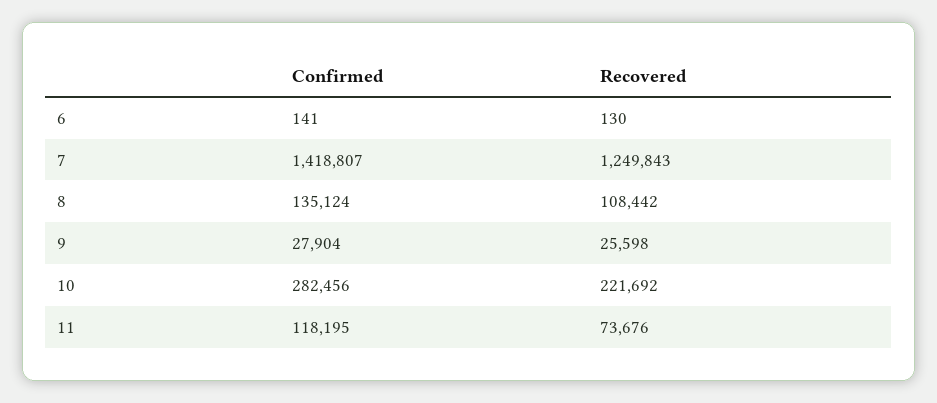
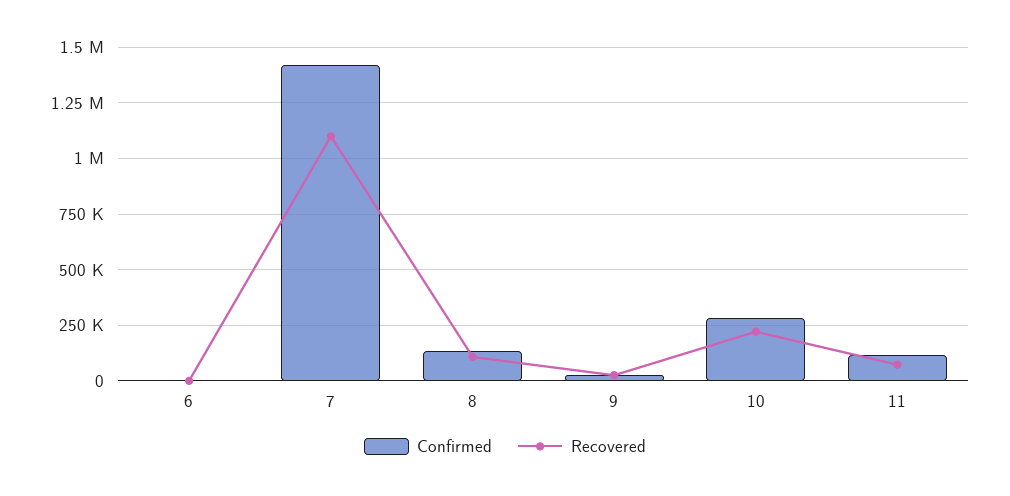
  {
    "Confirmed": {
      "6": 141,
      "7": 1418807,
      "8": 135124,
      "9": 27904,
      "10": 282456,
      "11": 118195
    },
    "Recovered": {
      "6": 130,
-     "7": 1249843,
+     "7": 1100000,
      "8": 108442,
      "9": 25598,
      "10": 221692,
      "11": 73676
    }
  }

